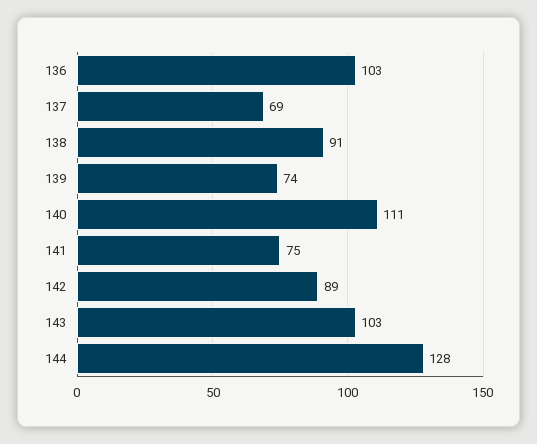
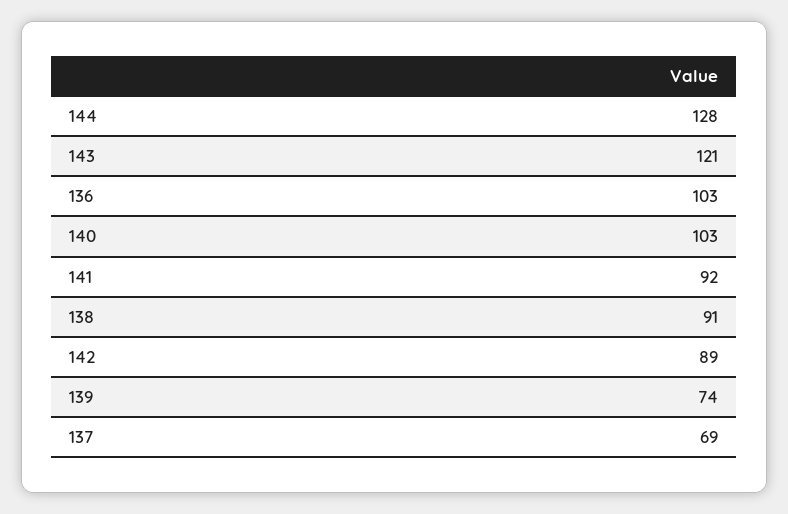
  {
    "136": 103,
    "137": 69,
    "138": 91,
    "139": 74,
-   "140": 111,
+   "140": 103,
-   "141": 75,
+   "141": 92,
    "142": 89,
-   "143": 103,
+   "143": 121,
    "144": 128
  }

